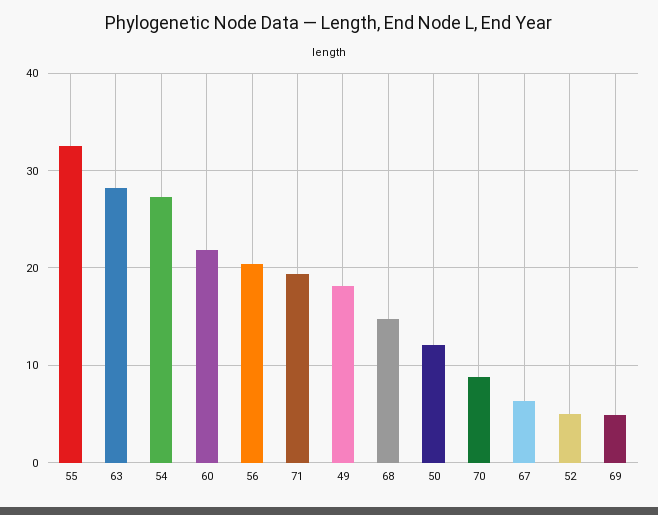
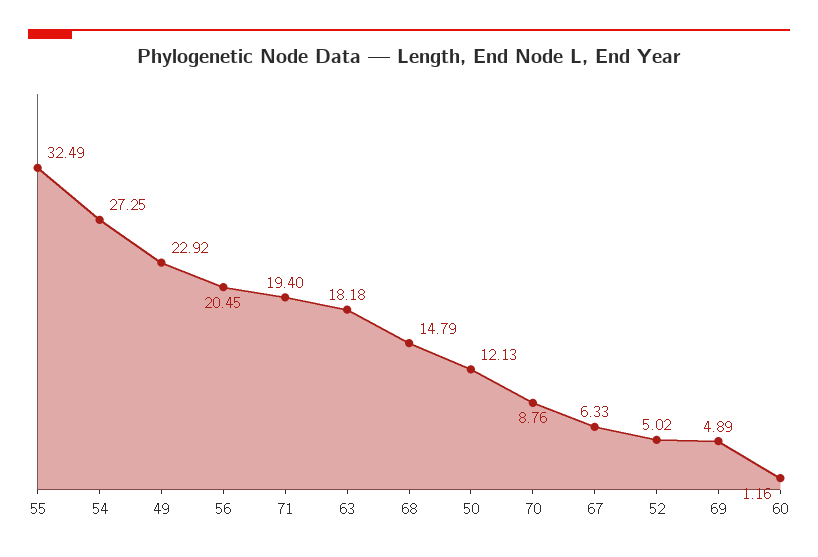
  {
    "55": 32.49,
-   "63": 28,
+   "63": 18.18,
    "54": 27.25,
-   "60": 22,
+   "60": 1.16,
    "56": 20.45,
    "71": 19.4,
-   "49": 18,
+   "49": 22.92,
    "68": 14.79,
    "50": 12.13,
    "70": 8.76,
    "67": 6.33,
    "52": 5.02,
    "69": 4.89
  }

